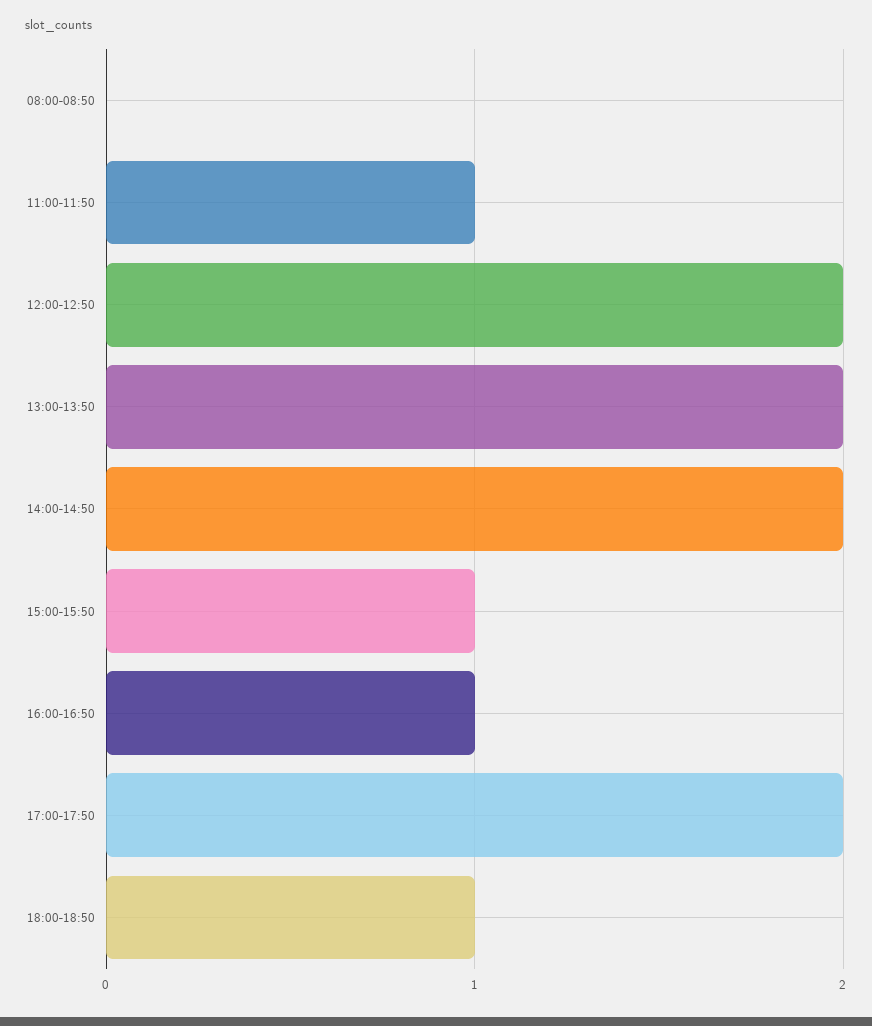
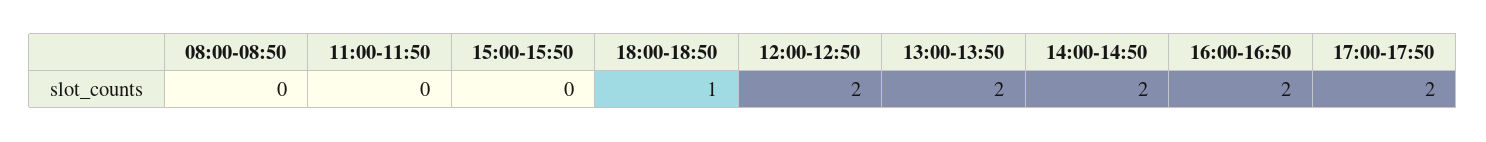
  {
    "08:00-08:50": 0,
-   "11:00-11:50": 1,
+   "11:00-11:50": 0,
    "12:00-12:50": 2,
    "13:00-13:50": 2,
    "14:00-14:50": 2,
-   "15:00-15:50": 1,
+   "15:00-15:50": 0,
-   "16:00-16:50": 1,
+   "16:00-16:50": 2,
    "17:00-17:50": 2,
    "18:00-18:50": 1
  }

